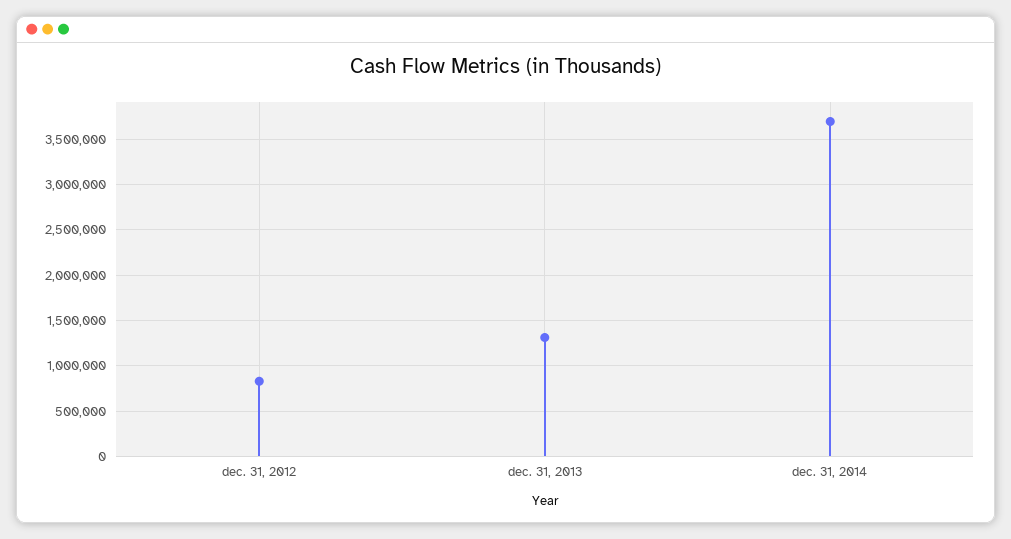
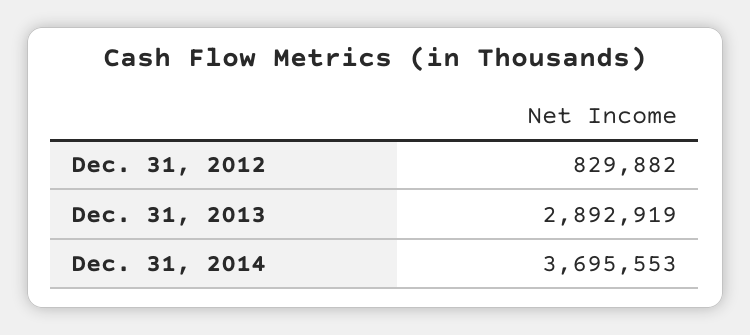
  {
    "dec. 31, 2012": 829882,
-   "dec. 31, 2013": 1300000,
+   "dec. 31, 2013": 2892919,
    "dec. 31, 2014": 3695553
  }

